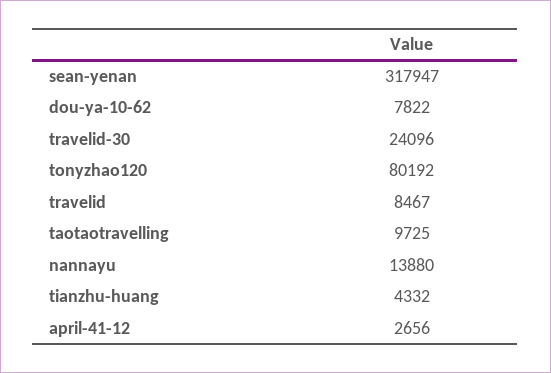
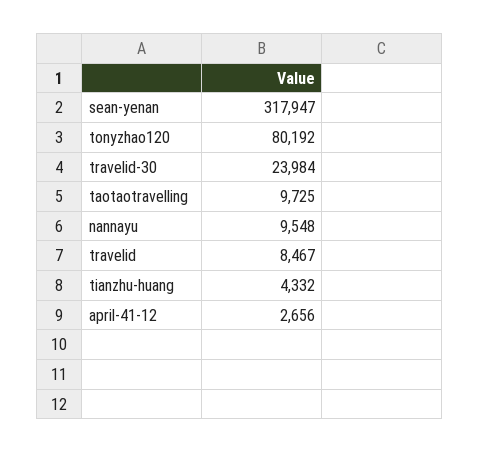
  {
    "sean-yenan": 317947,
-   "dou-ya-10-62": 7822,
-   "travelid-30": 24096,
+   "travelid-30": 23984,
    "tonyzhao120": 80192,
    "travelid": 8467,
    "taotaotravelling": 9725,
-   "nannayu": 13880,
+   "nannayu": 9548,
    "tianzhu-huang": 4332,
    "april-41-12": 2656
  }

